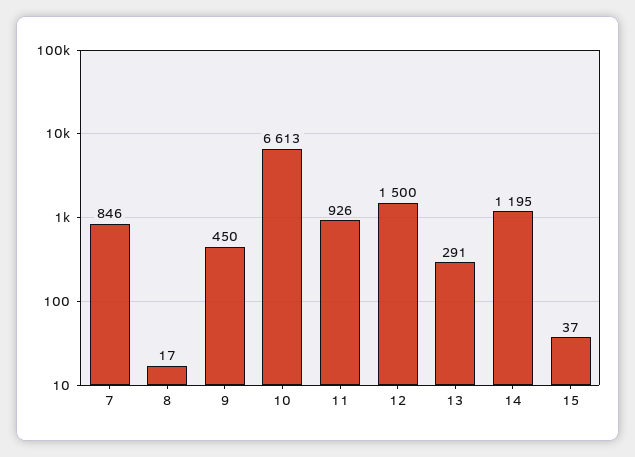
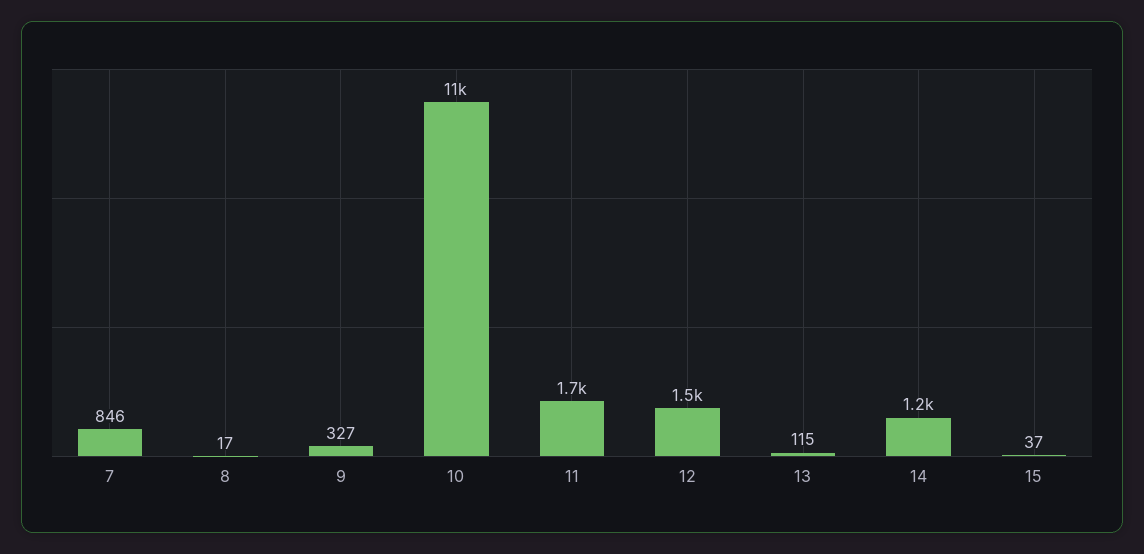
  {
    "7": 846,
    "8": 17,
-   "9": 450,
+   "9": 327,
-   "10": 6613,
+   "10": 11000,
-   "11": 926,
+   "11": 1700,
    "12": 1500,
-   "13": 291,
+   "13": 115,
    "14": 1195,
    "15": 37
  }

